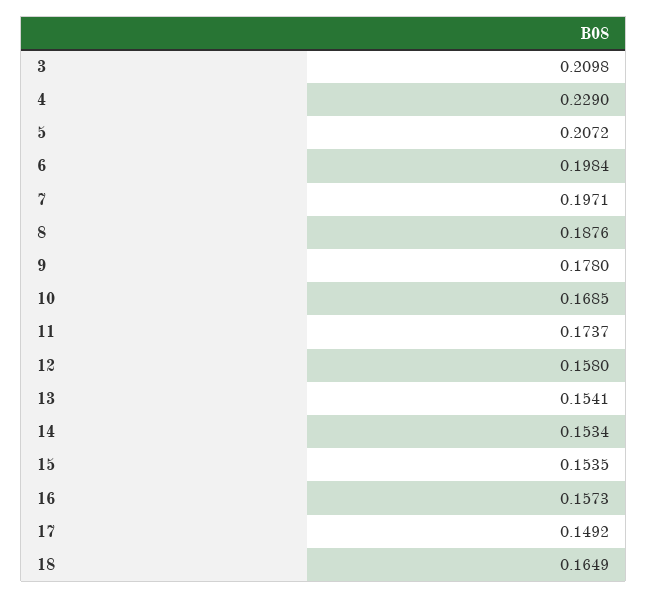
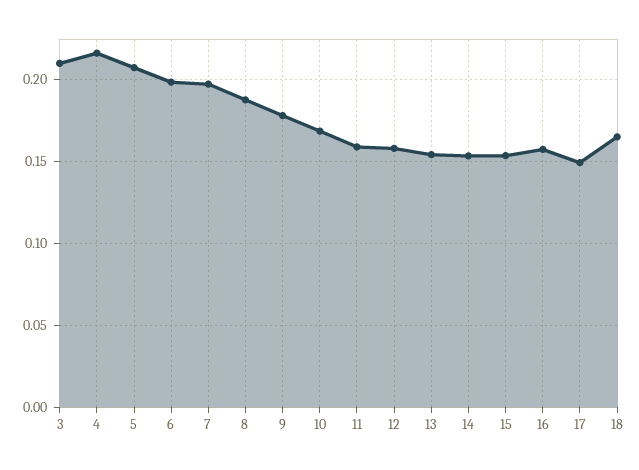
  {
    "3": 0.2098,
-   "4": 0.229,
+   "4": 0.215,
    "5": 0.2072,
    "6": 0.1984,
    "7": 0.1971,
    "8": 0.1876,
    "9": 0.178,
    "10": 0.1685,
-   "11": 0.1737,
+   "11": 0.16,
    "12": 0.158,
    "13": 0.1541,
    "14": 0.1534,
    "15": 0.1535,
    "16": 0.1573,
    "17": 0.1492,
    "18": 0.1649
  }

